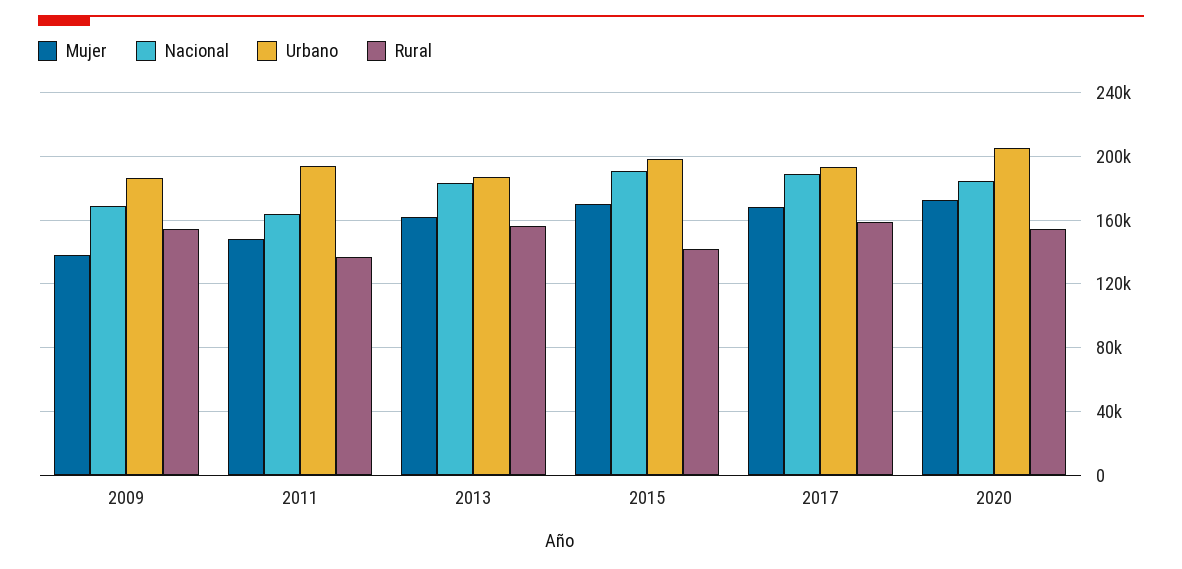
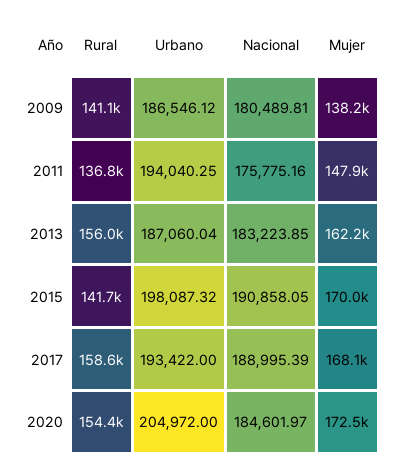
  {
    "Mujer": {
      "2009": 138200,
      "2011": 147900,
      "2013": 162200,
      "2015": 170000,
      "2017": 168100,
      "2020": 172500
    },
    "Nacional": {
-     "2009": 170000,
+     "2009": 180489.81,
-     "2011": 165000,
+     "2011": 175775.16,
      "2013": 183223.85,
      "2015": 190858.05,
      "2017": 188995.39,
      "2020": 184601.97
    },
    "Urbano": {
      "2009": 186546.12,
      "2011": 194040.25,
      "2013": 187060.04,
      "2015": 198087.32,
      "2017": 193422,
      "2020": 204972
    },
    "Rural": {
-     "2009": 155000,
+     "2009": 141100,
      "2011": 136800,
      "2013": 156000,
      "2015": 141700,
      "2017": 158600,
      "2020": 154400
    }
  }

